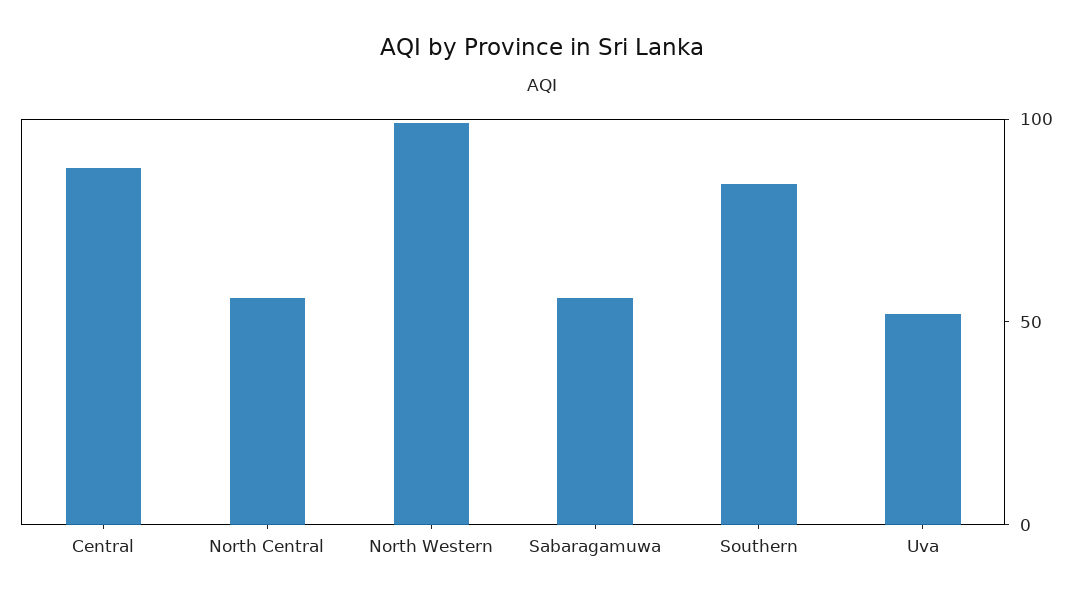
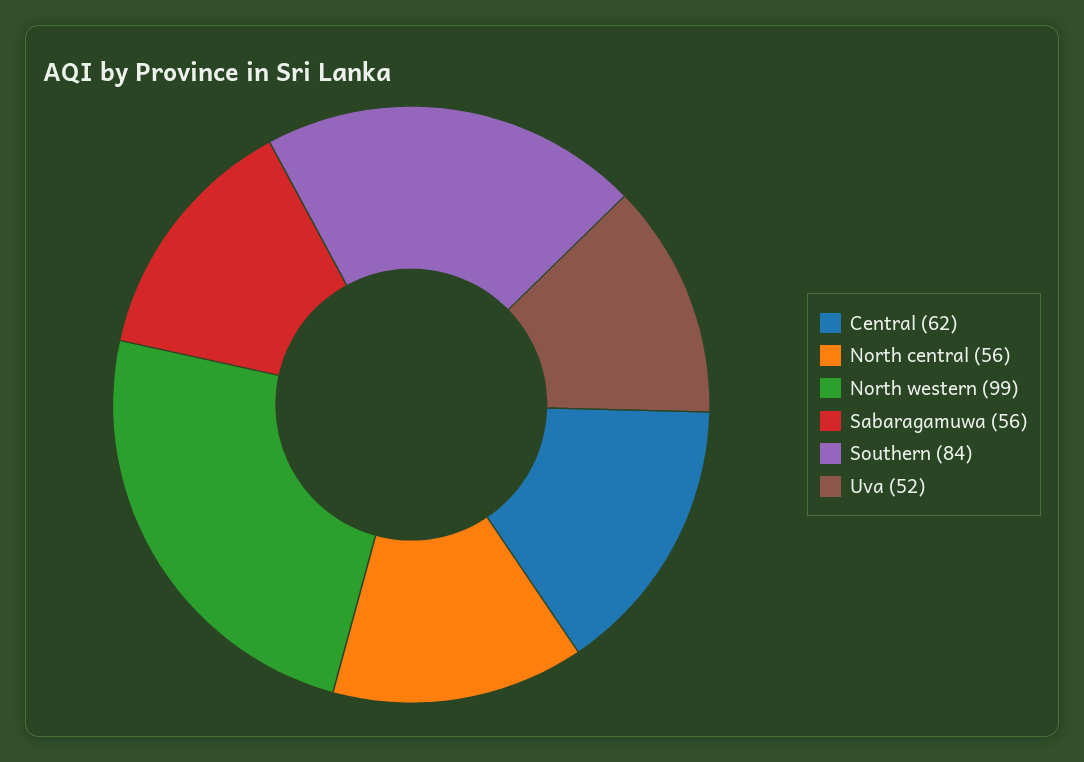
  {
-   "Central": 90,
+   "Central": 62,
    "North Central": 56,
    "North Western": 99,
    "Sabaragamuwa": 56,
    "Southern": 84,
    "Uva": 52
  }

